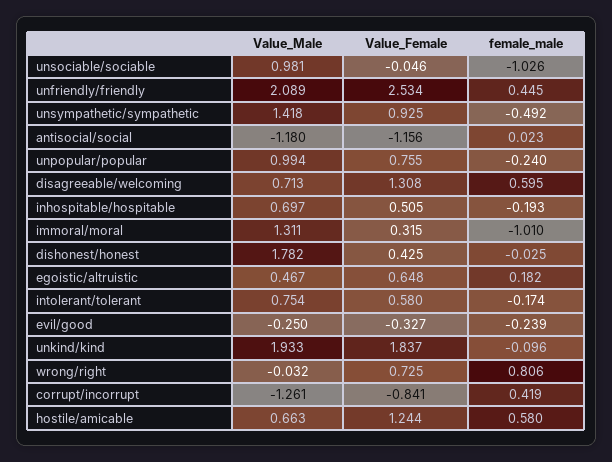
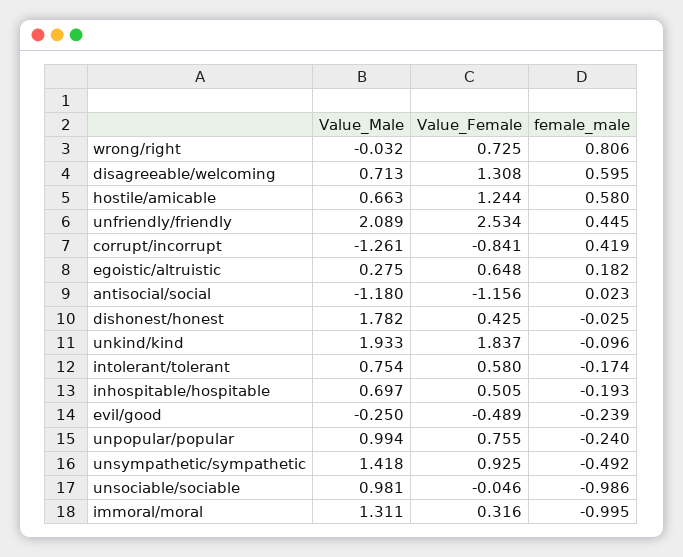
  {
    "Value_Male": {
      "unsociable/sociable": 0.981,
      "unfriendly/friendly": 2.089,
      "unsympathetic/sympathetic": 1.418,
      "antisocial/social": -1.18,
      "unpopular/popular": 0.994,
      "disagreeable/welcoming": 0.713,
      "inhospitable/hospitable": 0.697,
      "immoral/moral": 1.311,
      "dishonest/honest": 1.782,
-     "egoistic/altruistic": 0.467,
+     "egoistic/altruistic": 0.275,
      "intolerant/tolerant": 0.754,
      "evil/good": -0.25,
      "unkind/kind": 1.933,
      "wrong/right": -0.032,
      "corrupt/incorrupt": -1.261,
      "hostile/amicable": 0.663
    },
    "Value_Female": {
      "unsociable/sociable": -0.046,
      "unfriendly/friendly": 2.534,
      "unsympathetic/sympathetic": 0.925,
      "antisocial/social": -1.156,
      "unpopular/popular": 0.755,
      "disagreeable/welcoming": 1.308,
      "inhospitable/hospitable": 0.505,
-     "immoral/moral": 0.315,
+     "immoral/moral": 0.316,
      "dishonest/honest": 0.425,
      "egoistic/altruistic": 0.648,
      "intolerant/tolerant": 0.58,
-     "evil/good": -0.327,
+     "evil/good": -0.489,
      "unkind/kind": 1.837,
      "wrong/right": 0.725,
      "corrupt/incorrupt": -0.841,
      "hostile/amicable": 1.244
    },
    "female_male": {
-     "unsociable/sociable": -1.026,
+     "unsociable/sociable": -0.986,
      "unfriendly/friendly": 0.445,
      "unsympathetic/sympathetic": -0.492,
      "antisocial/social": 0.023,
      "unpopular/popular": -0.24,
      "disagreeable/welcoming": 0.595,
      "inhospitable/hospitable": -0.193,
-     "immoral/moral": -1.01,
+     "immoral/moral": -0.995,
      "dishonest/honest": -0.025,
      "egoistic/altruistic": 0.182,
      "intolerant/tolerant": -0.174,
      "evil/good": -0.239,
      "unkind/kind": -0.096,
      "wrong/right": 0.806,
      "corrupt/incorrupt": 0.419,
      "hostile/amicable": 0.58
    }
  }

